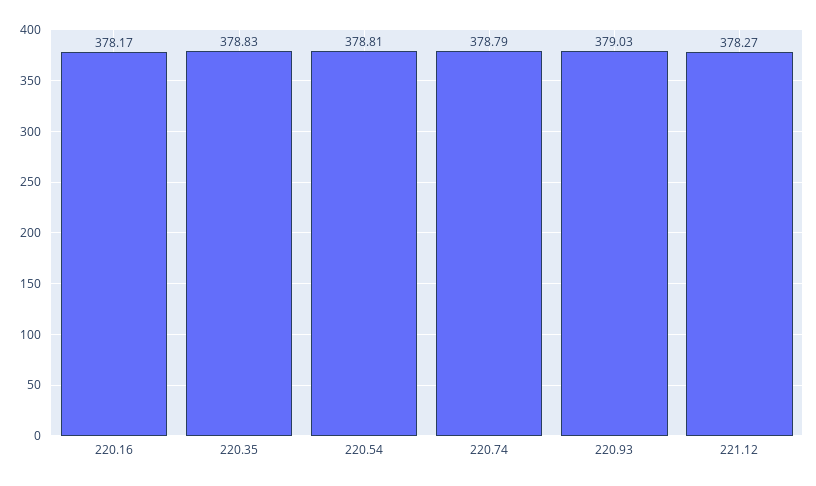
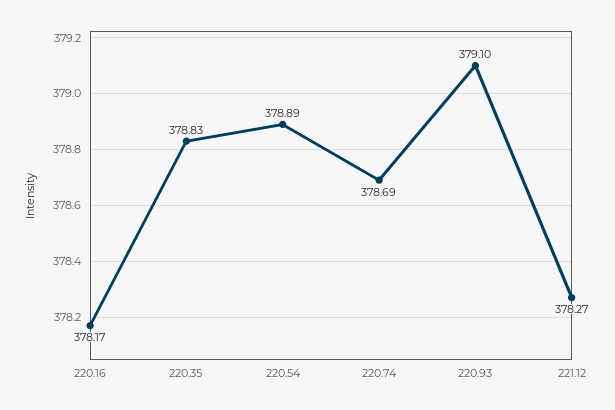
  {
    "220.16": 378.17,
    "220.35": 378.83,
-   "220.54": 378.81,
+   "220.54": 378.89,
-   "220.74": 378.79,
+   "220.74": 378.69,
-   "220.93": 379.03,
+   "220.93": 379.1,
    "221.12": 378.27
  }

